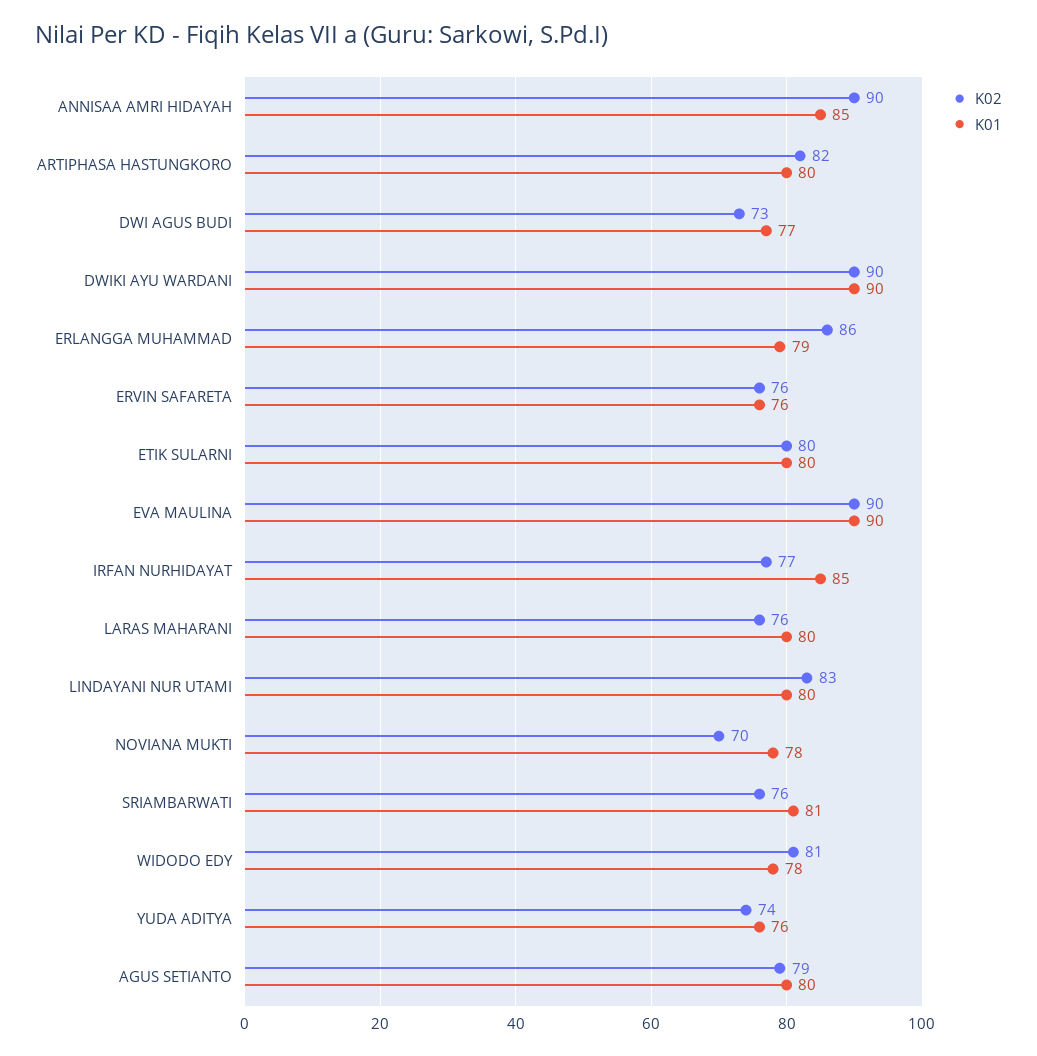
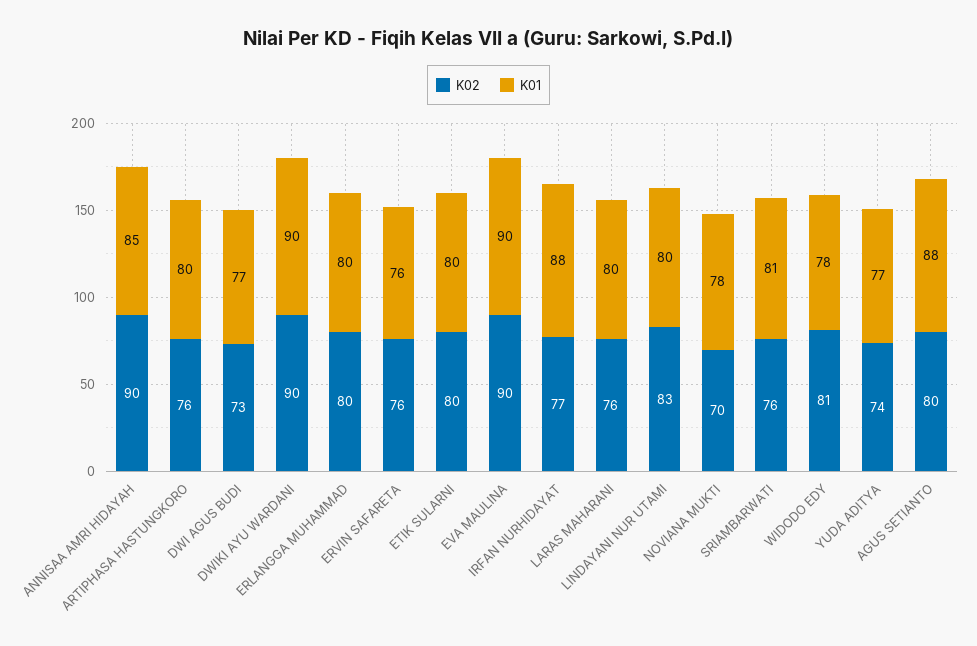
  {
    "K02": {
      "ANNISAA AMRI HIDAYAH": 90,
-     "ARTIPHASA HASTUNGKORO": 82,
+     "ARTIPHASA HASTUNGKORO": 76,
      "DWI AGUS BUDI": 73,
      "DWIKI AYU WARDANI": 90,
-     "ERLANGGA MUHAMMAD": 86,
+     "ERLANGGA MUHAMMAD": 80,
      "ERVIN SAFARETA": 76,
      "ETIK SULARNI": 80,
      "EVA MAULINA": 90,
      "IRFAN NURHIDAYAT": 77,
      "LARAS MAHARANI": 76,
      "LINDAYANI NUR UTAMI": 83,
      "NOVIANA MUKTI": 70,
      "SRIAMBARWATI": 76,
      "WIDODO EDY": 81,
      "YUDA ADITYA": 74,
-     "AGUS SETIANTO": 79
+     "AGUS SETIANTO": 80
    },
    "K01": {
      "ANNISAA AMRI HIDAYAH": 85,
      "ARTIPHASA HASTUNGKORO": 80,
      "DWI AGUS BUDI": 77,
      "DWIKI AYU WARDANI": 90,
-     "ERLANGGA MUHAMMAD": 79,
+     "ERLANGGA MUHAMMAD": 80,
      "ERVIN SAFARETA": 76,
      "ETIK SULARNI": 80,
      "EVA MAULINA": 90,
-     "IRFAN NURHIDAYAT": 85,
+     "IRFAN NURHIDAYAT": 88,
      "LARAS MAHARANI": 80,
      "LINDAYANI NUR UTAMI": 80,
      "NOVIANA MUKTI": 78,
      "SRIAMBARWATI": 81,
      "WIDODO EDY": 78,
-     "YUDA ADITYA": 76,
+     "YUDA ADITYA": 77,
-     "AGUS SETIANTO": 80
+     "AGUS SETIANTO": 88
    }
  }

